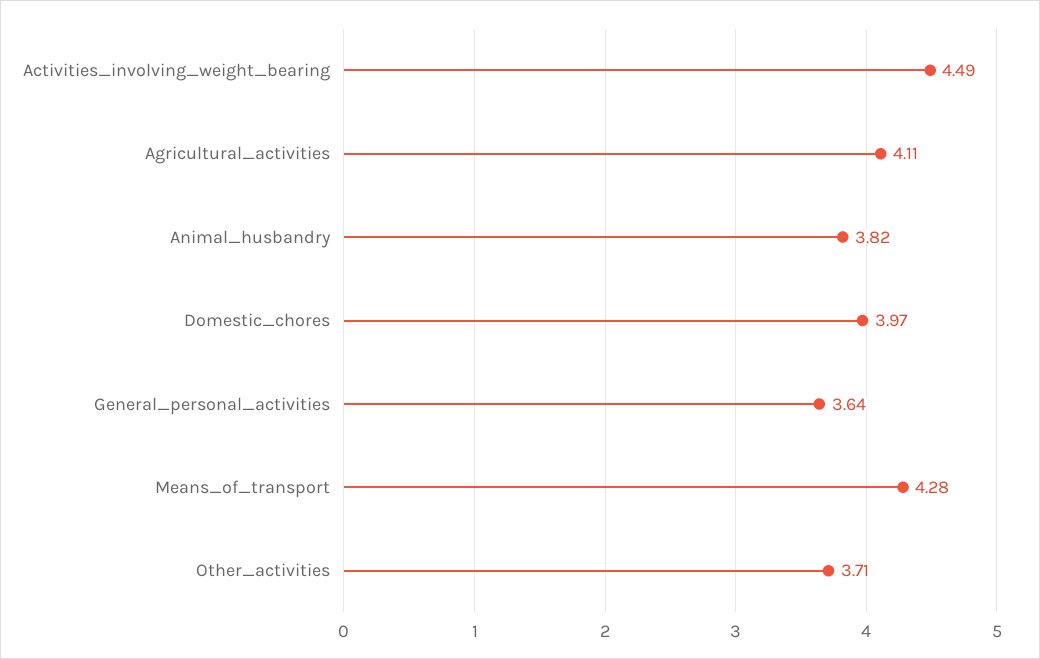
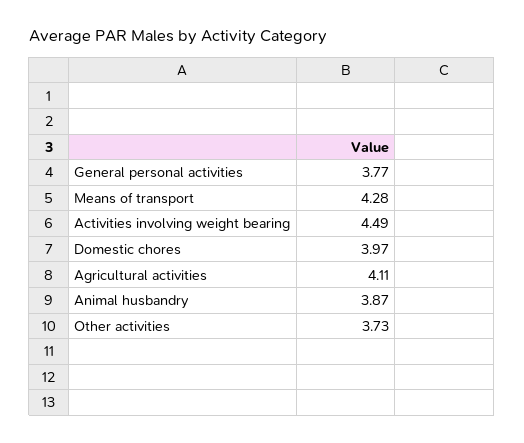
  {
    "Activities_involving_weight_bearing": 4.49,
    "Agricultural_activities": 4.11,
-   "Animal_husbandry": 3.82,
+   "Animal_husbandry": 3.87,
    "Domestic_chores": 3.97,
-   "General_personal_activities": 3.64,
+   "General_personal_activities": 3.77,
    "Means_of_transport": 4.28,
-   "Other_activities": 3.71
+   "Other_activities": 3.73
  }

